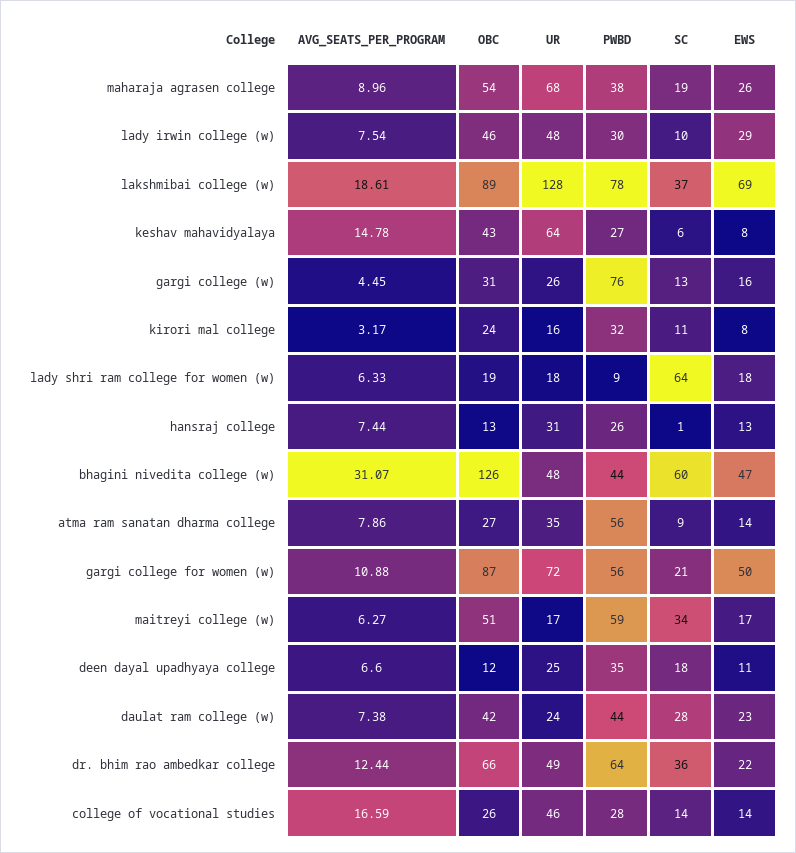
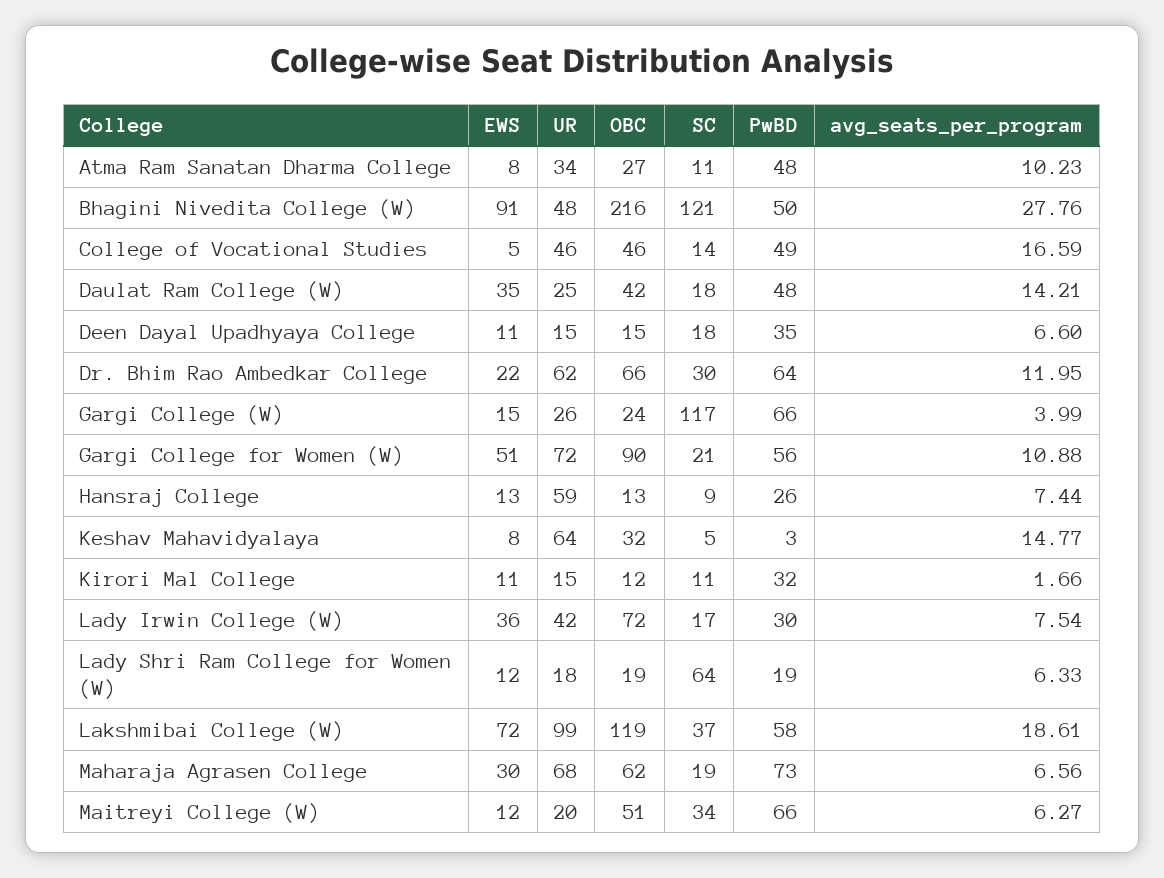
  {
    "AVG_SEATS_PER_PROGRAM": {
-     "maharaja agrasen college": 8.96,
+     "maharaja agrasen college": 6.56,
      "lady irwin college (w)": 7.54,
      "lakshmibai college (w)": 18.61,
-     "keshav mahavidyalaya": 14.78,
+     "keshav mahavidyalaya": 14.77,
-     "gargi college (w)": 4.45,
+     "gargi college (w)": 3.99,
-     "kirori mal college": 3.17,
+     "kirori mal college": 1.66,
      "lady shri ram college for women (w)": 6.33,
      "hansraj college": 7.44,
-     "bhagini nivedita college (w)": 31.07,
+     "bhagini nivedita college (w)": 27.76,
-     "atma ram sanatan dharma college": 7.86,
+     "atma ram sanatan dharma college": 10.23,
      "gargi college for women (w)": 10.88,
      "maitreyi college (w)": 6.27,
      "deen dayal upadhyaya college": 6.6,
-     "daulat ram college (w)": 7.38,
+     "daulat ram college (w)": 14.21,
-     "dr. bhim rao ambedkar college": 12.44,
+     "dr. bhim rao ambedkar college": 11.95,
      "college of vocational studies": 16.59
    },
    "OBC": {
-     "maharaja agrasen college": 54,
+     "maharaja agrasen college": 62,
-     "lady irwin college (w)": 46,
+     "lady irwin college (w)": 72,
-     "lakshmibai college (w)": 89,
+     "lakshmibai college (w)": 119,
-     "keshav mahavidyalaya": 43,
+     "keshav mahavidyalaya": 32,
-     "gargi college (w)": 31,
+     "gargi college (w)": 24,
-     "kirori mal college": 24,
+     "kirori mal college": 12,
      "lady shri ram college for women (w)": 19,
      "hansraj college": 13,
-     "bhagini nivedita college (w)": 126,
+     "bhagini nivedita college (w)": 216,
      "atma ram sanatan dharma college": 27,
-     "gargi college for women (w)": 87,
+     "gargi college for women (w)": 90,
      "maitreyi college (w)": 51,
-     "deen dayal upadhyaya college": 12,
+     "deen dayal upadhyaya college": 15,
      "daulat ram college (w)": 42,
      "dr. bhim rao ambedkar college": 66,
-     "college of vocational studies": 26
+     "college of vocational studies": 46
    },
    "UR": {
      "maharaja agrasen college": 68,
-     "lady irwin college (w)": 48,
+     "lady irwin college (w)": 42,
-     "lakshmibai college (w)": 128,
+     "lakshmibai college (w)": 99,
      "keshav mahavidyalaya": 64,
      "gargi college (w)": 26,
-     "kirori mal college": 16,
+     "kirori mal college": 15,
      "lady shri ram college for women (w)": 18,
-     "hansraj college": 31,
+     "hansraj college": 59,
      "bhagini nivedita college (w)": 48,
-     "atma ram sanatan dharma college": 35,
+     "atma ram sanatan dharma college": 34,
      "gargi college for women (w)": 72,
-     "maitreyi college (w)": 17,
+     "maitreyi college (w)": 20,
-     "deen dayal upadhyaya college": 25,
+     "deen dayal upadhyaya college": 15,
-     "daulat ram college (w)": 24,
+     "daulat ram college (w)": 25,
-     "dr. bhim rao ambedkar college": 49,
+     "dr. bhim rao ambedkar college": 62,
      "college of vocational studies": 46
    },
    "PWBD": {
-     "maharaja agrasen college": 38,
+     "maharaja agrasen college": 73,
      "lady irwin college (w)": 30,
-     "lakshmibai college (w)": 78,
+     "lakshmibai college (w)": 58,
-     "keshav mahavidyalaya": 27,
+     "keshav mahavidyalaya": 3,
-     "gargi college (w)": 76,
+     "gargi college (w)": 66,
      "kirori mal college": 32,
-     "lady shri ram college for women (w)": 9,
+     "lady shri ram college for women (w)": 19,
      "hansraj college": 26,
-     "bhagini nivedita college (w)": 44,
+     "bhagini nivedita college (w)": 50,
-     "atma ram sanatan dharma college": 56,
+     "atma ram sanatan dharma college": 48,
      "gargi college for women (w)": 56,
-     "maitreyi college (w)": 59,
+     "maitreyi college (w)": 66,
      "deen dayal upadhyaya college": 35,
-     "daulat ram college (w)": 44,
+     "daulat ram college (w)": 48,
      "dr. bhim rao ambedkar college": 64,
-     "college of vocational studies": 28
+     "college of vocational studies": 49
    },
    "SC": {
      "maharaja agrasen college": 19,
-     "lady irwin college (w)": 10,
+     "lady irwin college (w)": 17,
      "lakshmibai college (w)": 37,
-     "keshav mahavidyalaya": 6,
+     "keshav mahavidyalaya": 5,
-     "gargi college (w)": 13,
+     "gargi college (w)": 117,
      "kirori mal college": 11,
      "lady shri ram college for women (w)": 64,
-     "hansraj college": 1,
+     "hansraj college": 9,
-     "bhagini nivedita college (w)": 60,
+     "bhagini nivedita college (w)": 121,
-     "atma ram sanatan dharma college": 9,
+     "atma ram sanatan dharma college": 11,
      "gargi college for women (w)": 21,
      "maitreyi college (w)": 34,
      "deen dayal upadhyaya college": 18,
-     "daulat ram college (w)": 28,
+     "daulat ram college (w)": 18,
-     "dr. bhim rao ambedkar college": 36,
+     "dr. bhim rao ambedkar college": 30,
      "college of vocational studies": 14
    },
    "EWS": {
-     "maharaja agrasen college": 26,
+     "maharaja agrasen college": 30,
-     "lady irwin college (w)": 29,
+     "lady irwin college (w)": 36,
-     "lakshmibai college (w)": 69,
+     "lakshmibai college (w)": 72,
      "keshav mahavidyalaya": 8,
-     "gargi college (w)": 16,
+     "gargi college (w)": 15,
-     "kirori mal college": 8,
+     "kirori mal college": 11,
-     "lady shri ram college for women (w)": 18,
+     "lady shri ram college for women (w)": 12,
      "hansraj college": 13,
-     "bhagini nivedita college (w)": 47,
+     "bhagini nivedita college (w)": 91,
-     "atma ram sanatan dharma college": 14,
+     "atma ram sanatan dharma college": 8,
-     "gargi college for women (w)": 50,
+     "gargi college for women (w)": 51,
-     "maitreyi college (w)": 17,
+     "maitreyi college (w)": 12,
      "deen dayal upadhyaya college": 11,
-     "daulat ram college (w)": 23,
+     "daulat ram college (w)": 35,
      "dr. bhim rao ambedkar college": 22,
-     "college of vocational studies": 14
+     "college of vocational studies": 5
    }
  }

